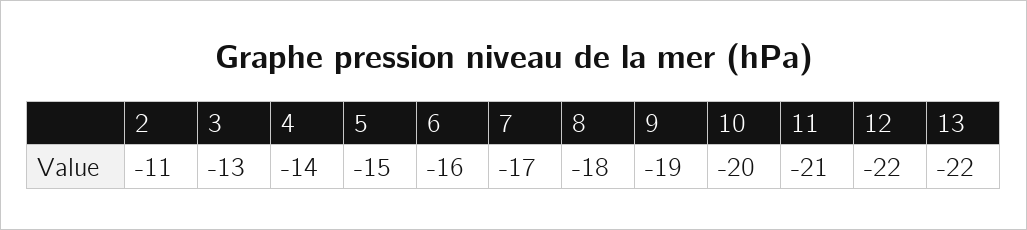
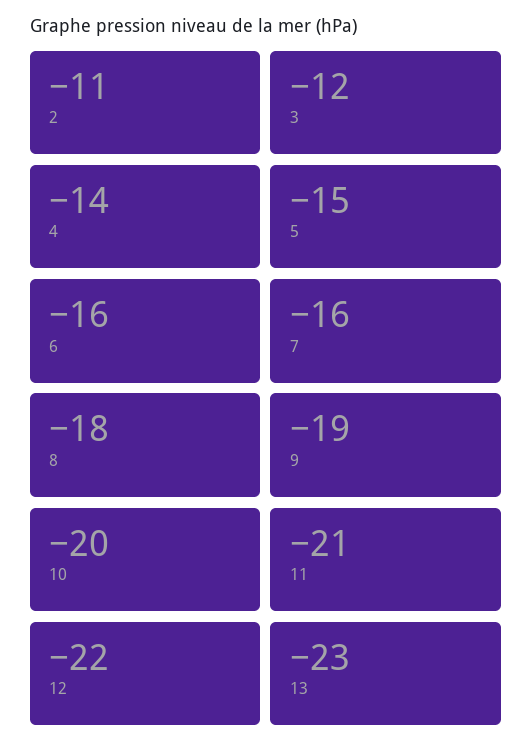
  {
    "2": -11,
-   "3": -13,
+   "3": -12,
    "4": -14,
    "5": -15,
    "6": -16,
-   "7": -17,
+   "7": -16,
    "8": -18,
    "9": -19,
    "10": -20,
    "11": -21,
    "12": -22,
-   "13": -22
+   "13": -23
  }

